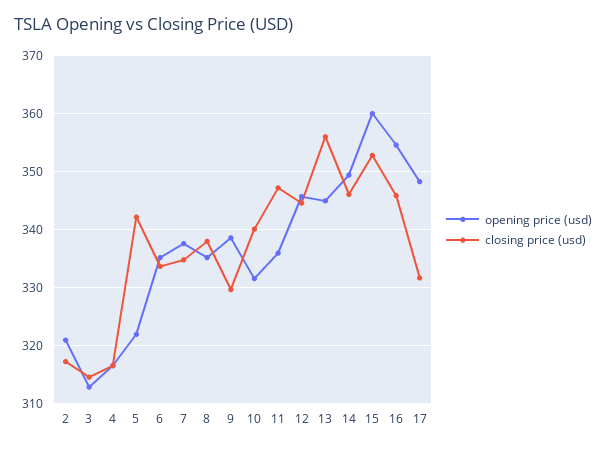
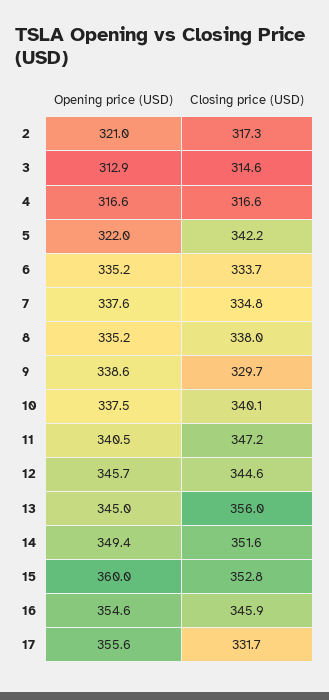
  {
    "opening price (usd)": {
      "2": 321,
      "3": 312.9,
      "4": 316.6,
      "5": 322,
      "6": 335.2,
      "7": 337.6,
      "8": 335.2,
      "9": 338.6,
-     "10": 332,
+     "10": 337.5,
-     "11": 336,
+     "11": 340.5,
      "12": 345.7,
      "13": 345,
      "14": 349.4,
      "15": 360,
      "16": 354.6,
-     "17": 348
+     "17": 355.6
    },
    "closing price (usd)": {
      "2": 317.3,
      "3": 314.6,
      "4": 316.6,
      "5": 342.2,
      "6": 333.7,
      "7": 334.8,
      "8": 338,
      "9": 329.7,
      "10": 340.1,
      "11": 347.2,
      "12": 344.6,
      "13": 356,
-     "14": 346,
+     "14": 351.6,
      "15": 352.8,
      "16": 345.9,
      "17": 331.7
    }
  }

